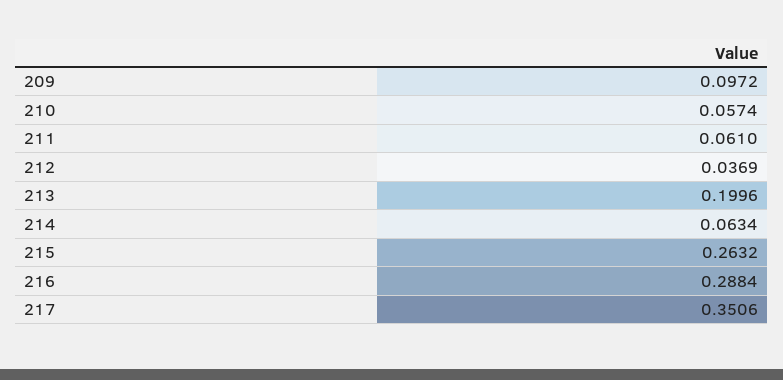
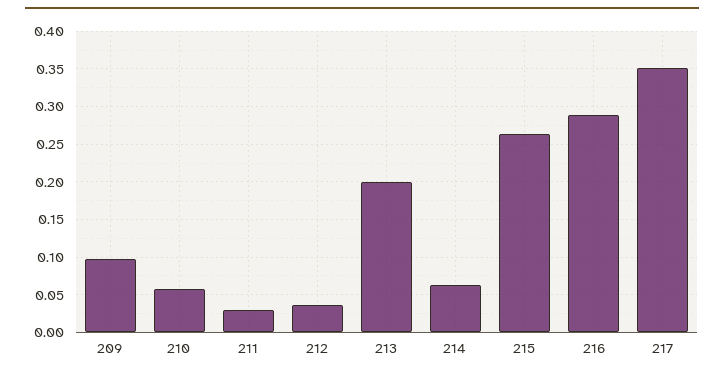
  {
    "209": 0.0972,
    "210": 0.0574,
-   "211": 0.061,
+   "211": 0.03,
    "212": 0.0369,
    "213": 0.1996,
    "214": 0.0634,
    "215": 0.2632,
    "216": 0.2884,
    "217": 0.3506
  }

